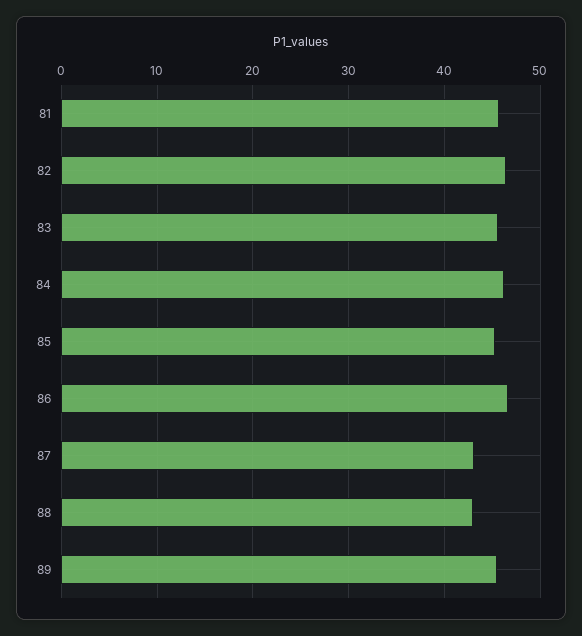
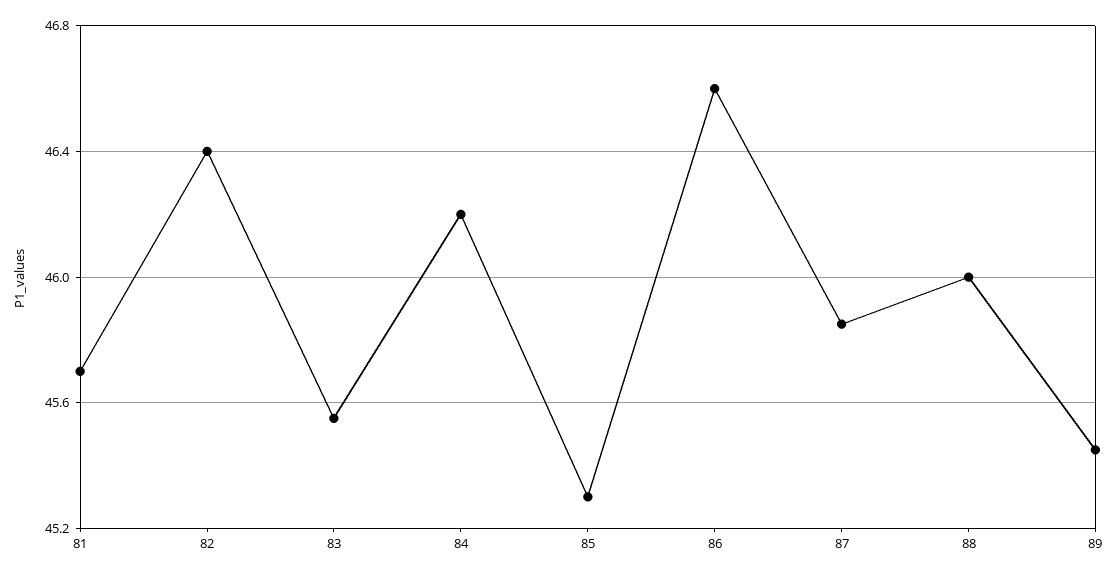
  {
    "81": 45.7,
    "82": 46.4,
    "83": 45.55,
    "84": 46.2,
    "85": 45.3,
    "86": 46.6,
-   "87": 43,
+   "87": 45.85,
-   "88": 43,
+   "88": 46,
    "89": 45.45
  }

